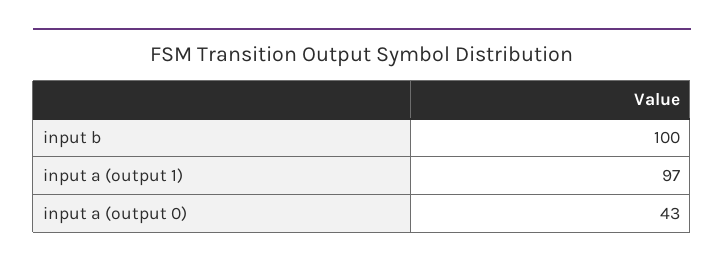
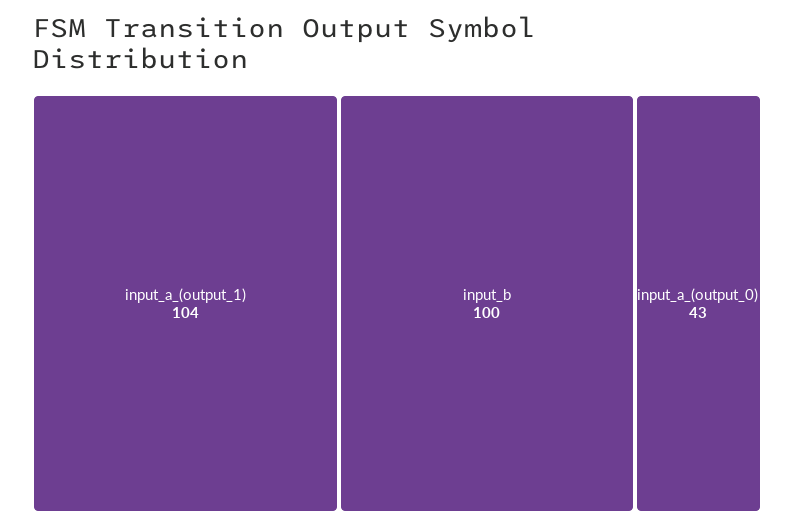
  {
    "input b": 100,
-   "input a (output 1)": 97,
+   "input a (output 1)": 104,
    "input a (output 0)": 43
  }

